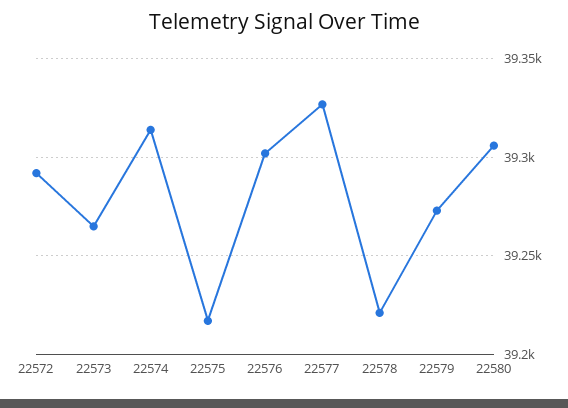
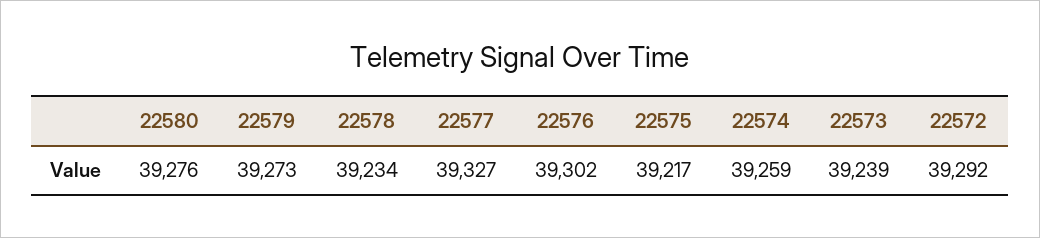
  {
    "22572": 39292,
-   "22573": 39265,
+   "22573": 39239,
-   "22574": 39315,
+   "22574": 39259,
    "22575": 39217,
    "22576": 39302,
    "22577": 39327,
-   "22578": 39220,
+   "22578": 39234,
    "22579": 39273,
-   "22580": 39305
+   "22580": 39276
  }

